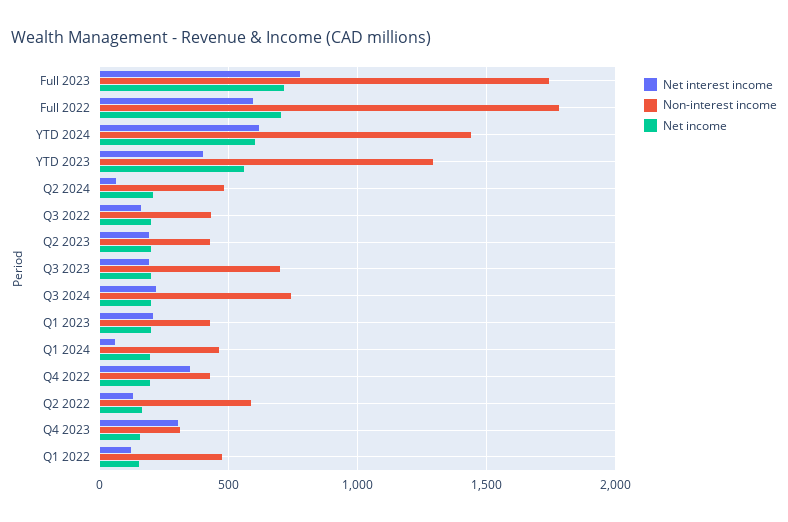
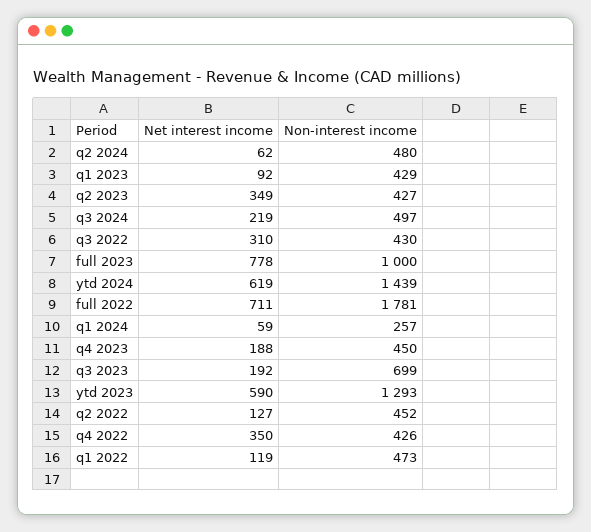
  {
    "Net interest income": {
      "Full 2023": 778,
-     "Full 2022": 600,
+     "Full 2022": 711,
      "YTD 2024": 619,
-     "YTD 2023": 400,
+     "YTD 2023": 590,
      "Q2 2024": 62,
-     "Q3 2022": 150,
+     "Q3 2022": 310,
-     "Q2 2023": 200,
+     "Q2 2023": 349,
      "Q3 2023": 192,
      "Q3 2024": 219,
-     "Q1 2023": 200,
+     "Q1 2023": 92,
      "Q1 2024": 59,
      "Q4 2022": 350,
      "Q2 2022": 127,
-     "Q4 2023": 300,
+     "Q4 2023": 188,
      "Q1 2022": 119
    },
    "Non-interest income": {
-     "Full 2023": 1750,
+     "Full 2023": 1000,
      "Full 2022": 1781,
      "YTD 2024": 1439,
      "YTD 2023": 1293,
      "Q2 2024": 480,
      "Q3 2022": 430,
      "Q2 2023": 427,
      "Q3 2023": 699,
-     "Q3 2024": 750,
+     "Q3 2024": 497,
      "Q1 2023": 429,
-     "Q1 2024": 450,
+     "Q1 2024": 257,
      "Q4 2022": 426,
-     "Q2 2022": 600,
+     "Q2 2022": 452,
-     "Q4 2023": 300,
+     "Q4 2023": 450,
      "Q1 2022": 473
-   },
+   }
-   "Net income": {
-     "Full 2023": 700,
-     "Full 2022": 700,
-     "YTD 2024": 600,
-     "YTD 2023": 550,
-     "Q2 2024": 200,
-     "Q3 2022": 200,
-     "Q2 2023": 200,
-     "Q3 2023": 200,
-     "Q3 2024": 200,
-     "Q1 2023": 200,
-     "Q1 2024": 200,
-     "Q4 2022": 200,
-     "Q2 2022": 150,
-     "Q4 2023": 150,
-     "Q1 2022": 150
-   }
  }

